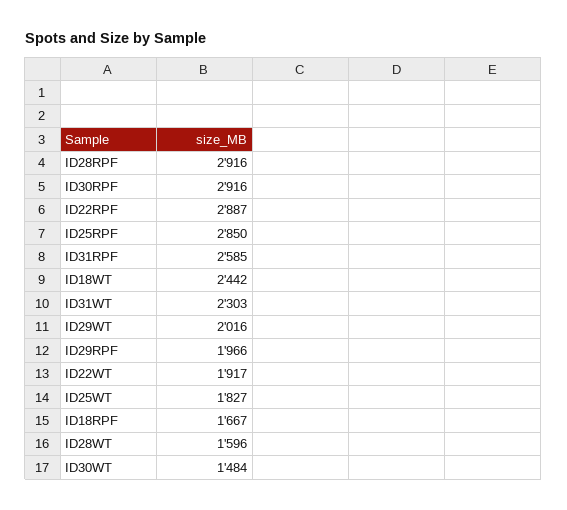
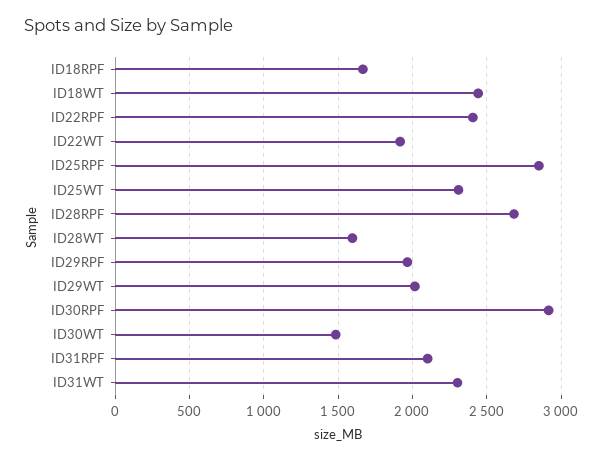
  {
-   "ID28RPF": 2916,
+   "ID28RPF": 2700,
    "ID30RPF": 2916,
-   "ID22RPF": 2887,
+   "ID22RPF": 2400,
    "ID25RPF": 2850,
-   "ID31RPF": 2585,
+   "ID31RPF": 2100,
    "ID18WT": 2442,
    "ID31WT": 2303,
    "ID29WT": 2016,
    "ID29RPF": 1966,
    "ID22WT": 1917,
-   "ID25WT": 1827,
+   "ID25WT": 2300,
    "ID18RPF": 1667,
    "ID28WT": 1596,
    "ID30WT": 1484
  }

